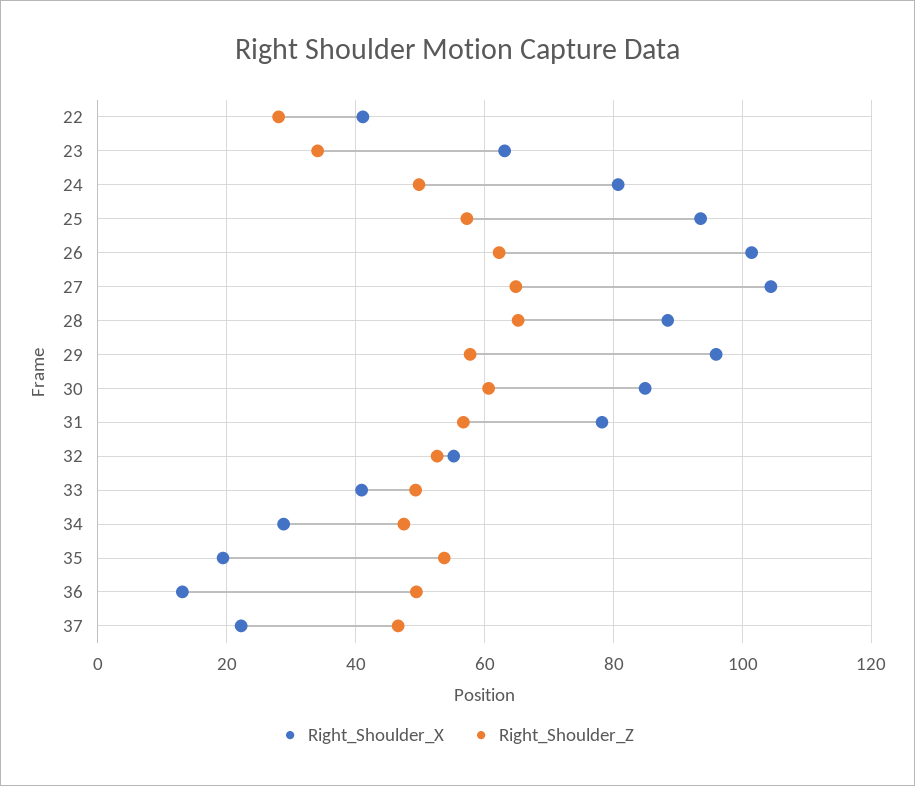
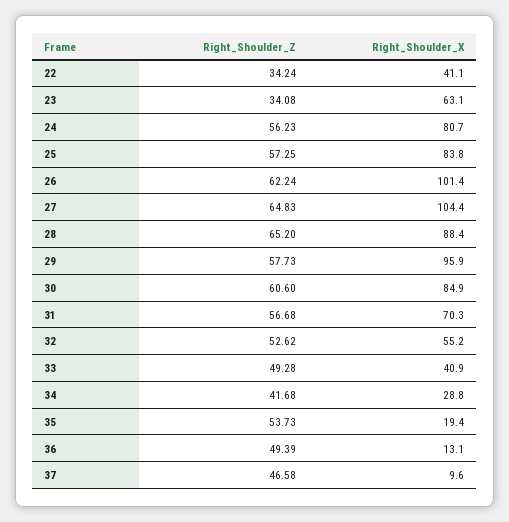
  {
    "Right_Shoulder_X": {
      "22": 41.1,
      "23": 63.1,
      "24": 80.7,
-     "25": 94,
+     "25": 83.8,
      "26": 101.4,
      "27": 104.4,
      "28": 88.4,
      "29": 95.9,
      "30": 84.9,
-     "31": 78,
+     "31": 70.3,
      "32": 55.2,
      "33": 40.9,
      "34": 28.8,
      "35": 19.4,
      "36": 13.1,
-     "37": 22
+     "37": 9.6
    },
    "Right_Shoulder_Z": {
-     "22": 28,
+     "22": 34.24,
      "23": 34.08,
-     "24": 50,
+     "24": 56.23,
      "25": 57.25,
      "26": 62.24,
      "27": 64.83,
      "28": 65.2,
      "29": 57.73,
      "30": 60.6,
      "31": 56.68,
      "32": 52.62,
      "33": 49.28,
-     "34": 48,
+     "34": 41.68,
      "35": 53.73,
      "36": 49.39,
      "37": 46.58
    }
  }

